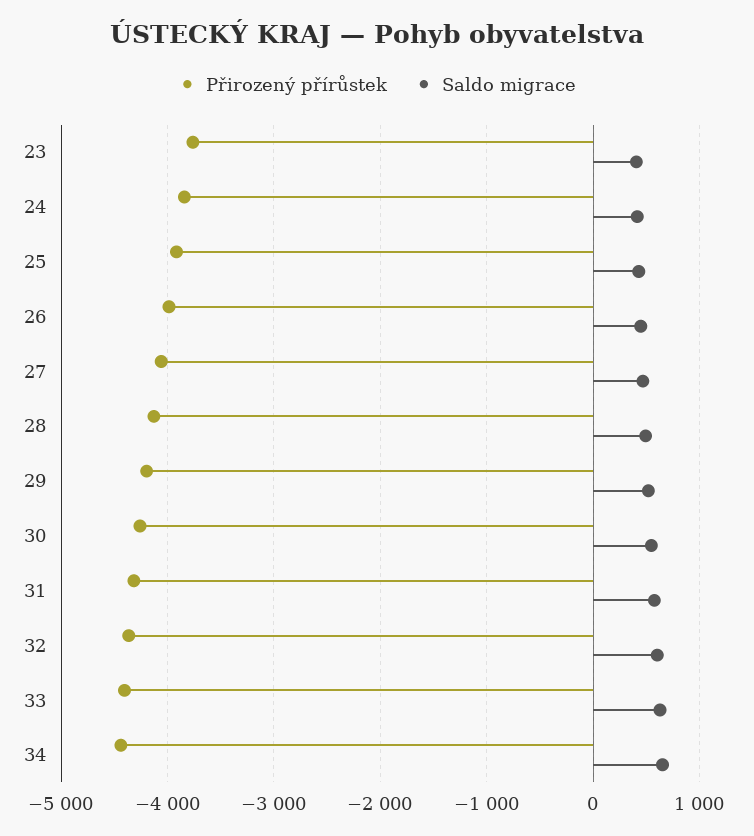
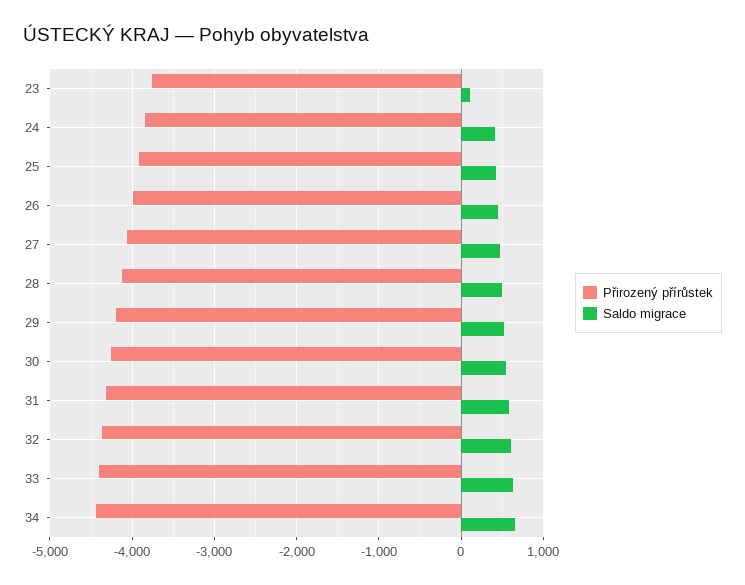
  {
    "Přirozený přírůstek": {
      "23": -3800,
      "24": -3800,
      "25": -3900,
      "26": -4000,
      "27": -4100,
      "28": -4100,
      "29": -4200,
      "30": -4300,
      "31": -4300,
      "32": -4400,
      "33": -4400,
      "34": -4400
    },
    "Saldo migrace": {
-     "23": 400,
+     "23": 100,
      "24": 400,
      "25": 400,
      "26": 400,
      "27": 500,
      "28": 500,
      "29": 500,
      "30": 500,
      "31": 600,
      "32": 600,
      "33": 600,
      "34": 700
    }
  }

